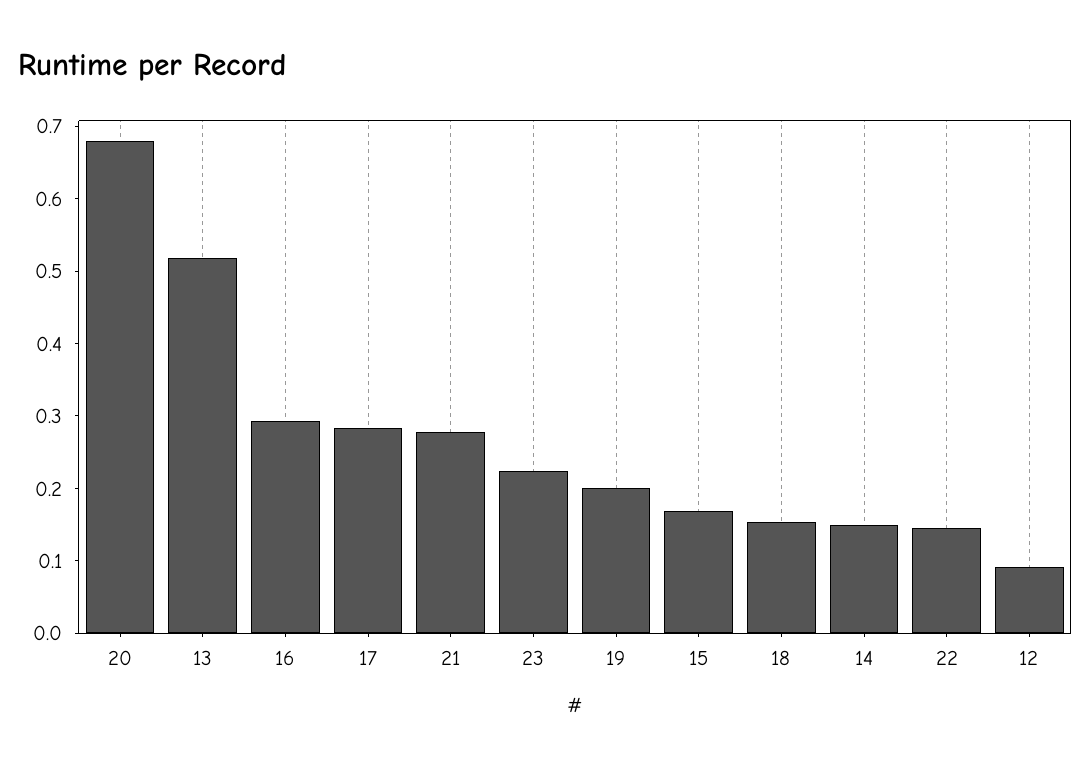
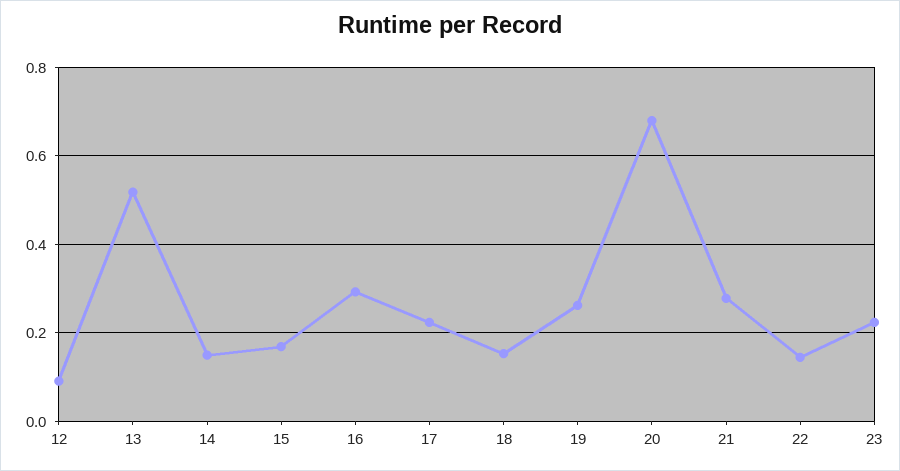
  {
    "20": 0.68,
    "13": 0.52,
    "16": 0.3,
-   "17": 0.28,
+   "17": 0.22,
    "21": 0.28,
    "23": 0.22,
-   "19": 0.2,
+   "19": 0.26,
    "15": 0.16,
    "18": 0.16,
    "14": 0.16,
    "22": 0.14,
    "12": 0.1
  }

